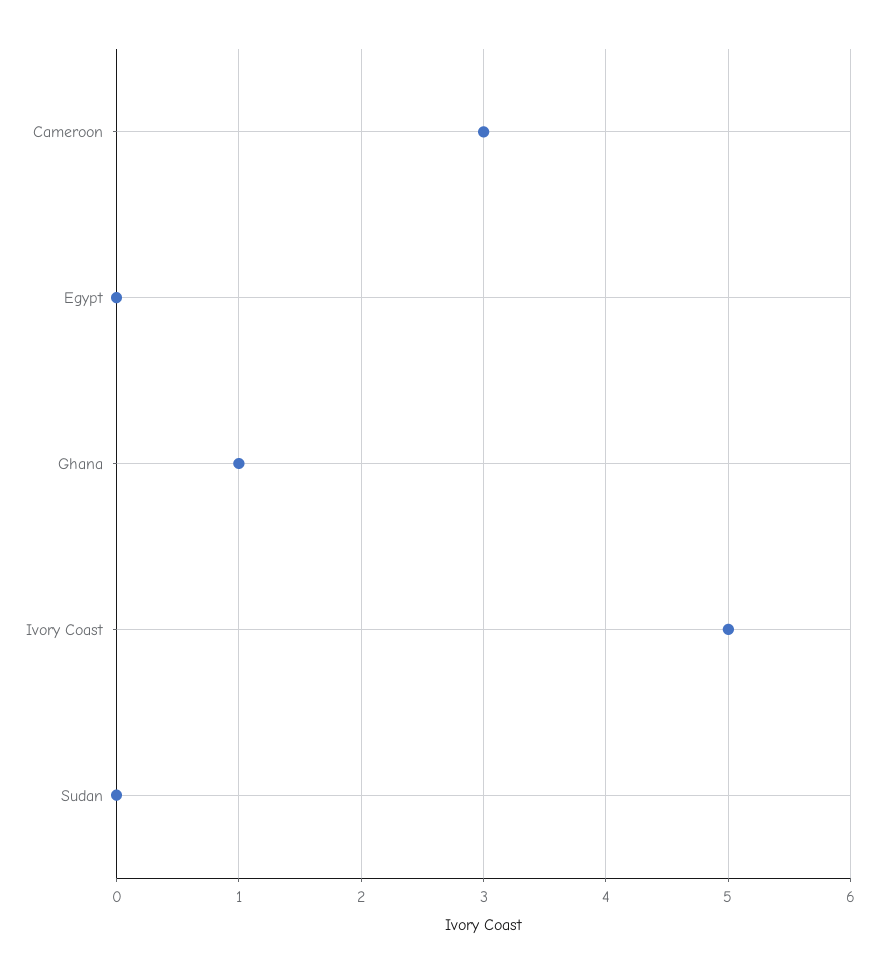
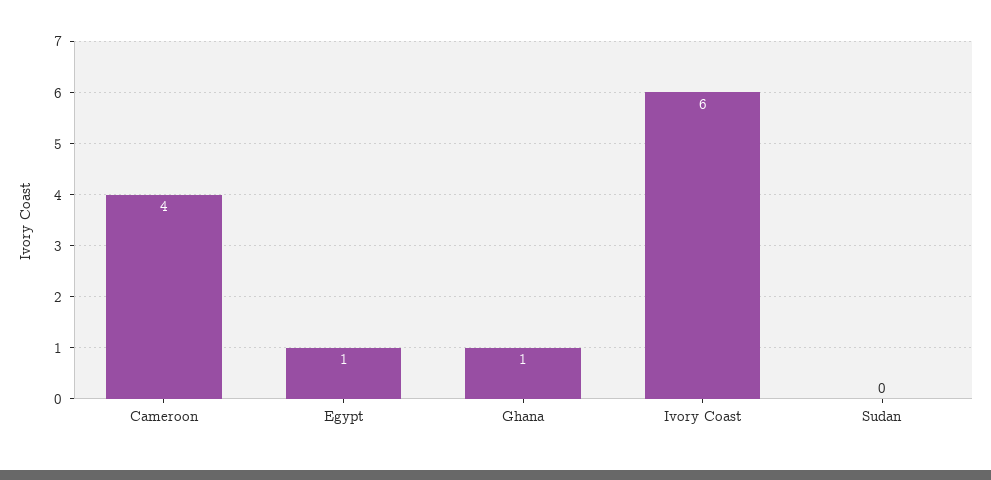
  {
-   "Cameroon": 3,
+   "Cameroon": 4,
-   "Egypt": 0,
+   "Egypt": 1,
    "Ghana": 1,
-   "Ivory Coast": 5,
+   "Ivory Coast": 6,
    "Sudan": 0
  }

